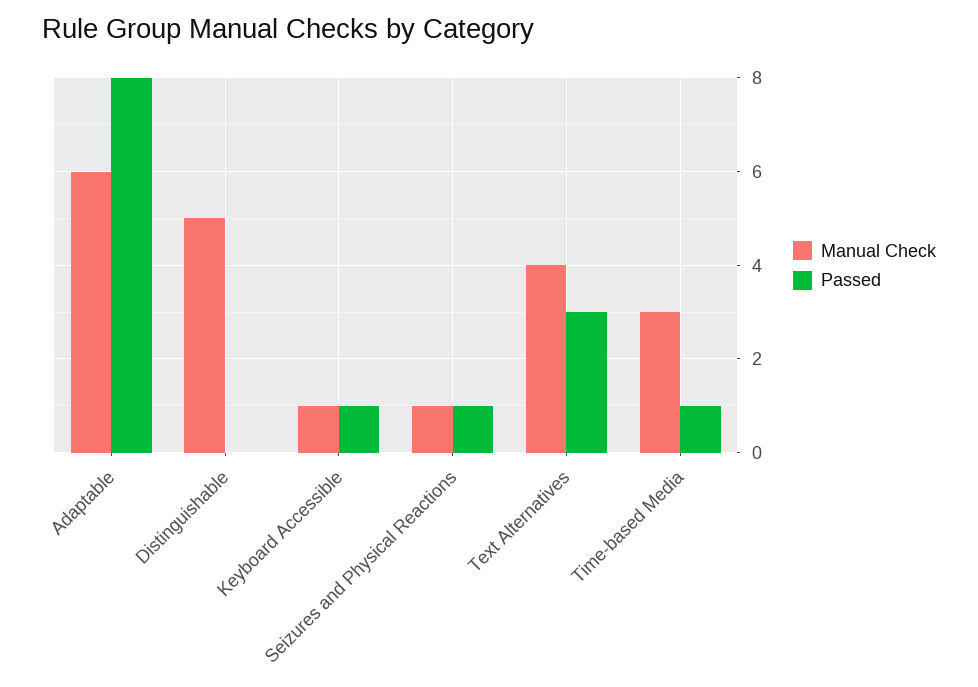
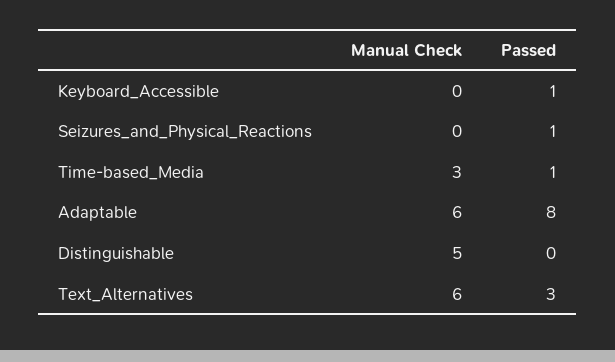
  {
    "Manual Check": {
      "Adaptable": 6,
      "Distinguishable": 5,
-     "Keyboard Accessible": 1,
+     "Keyboard Accessible": 0,
-     "Seizures and Physical Reactions": 1,
+     "Seizures and Physical Reactions": 0,
-     "Text Alternatives": 4,
+     "Text Alternatives": 6,
      "Time-based Media": 3
    },
    "Passed": {
      "Adaptable": 8,
      "Distinguishable": 0,
      "Keyboard Accessible": 1,
      "Seizures and Physical Reactions": 1,
      "Text Alternatives": 3,
      "Time-based Media": 1
    }
  }

